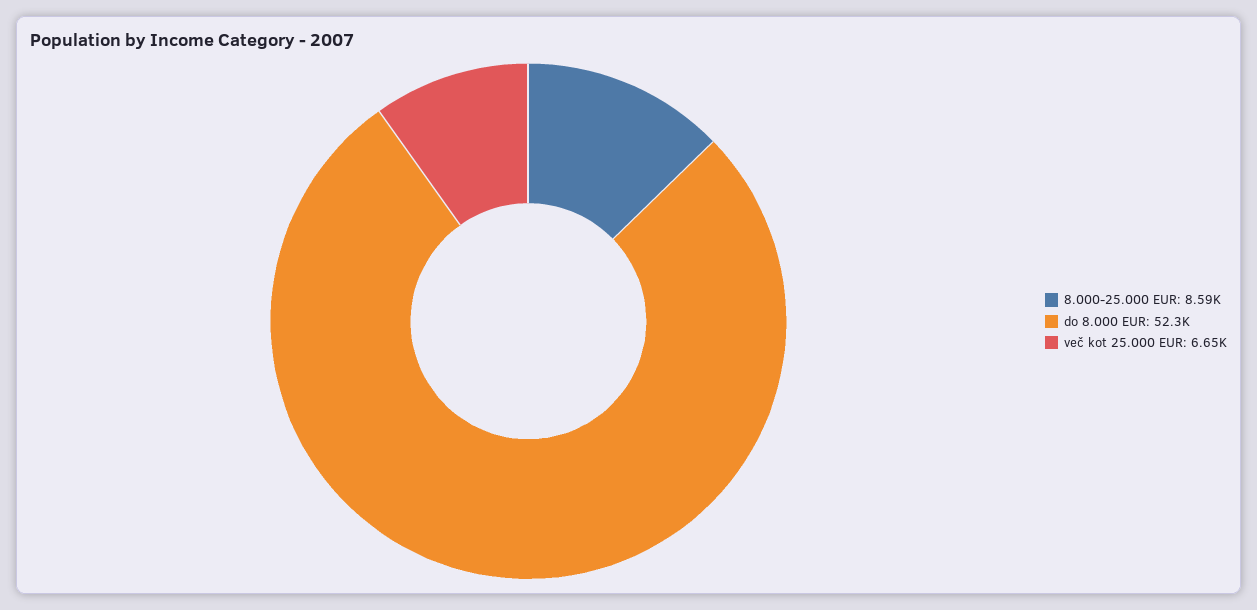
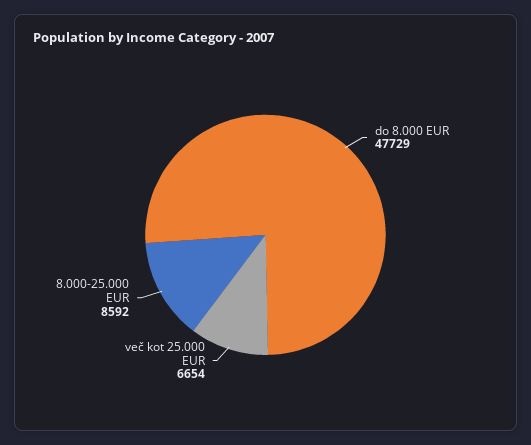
  {
    "8.000-25.000 EUR": 8592,
-   "do 8.000 EUR": 52300,
+   "do 8.000 EUR": 47729,
    "več kot 25.000 EUR": 6654
  }

